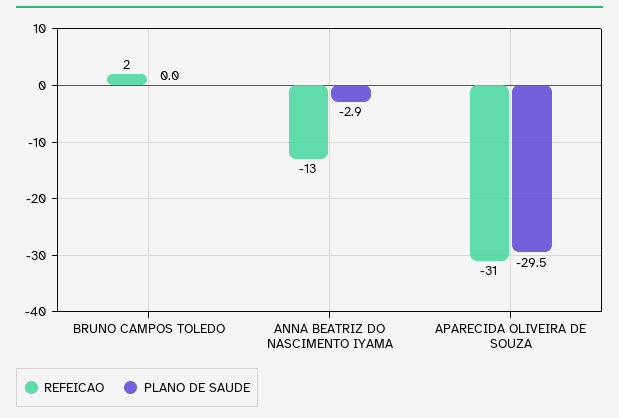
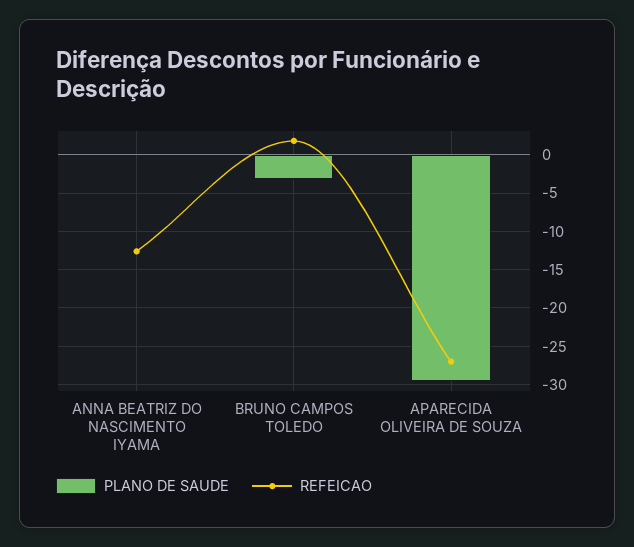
  {
    "REFEICAO": {
      "BRUNO CAMPOS TOLEDO": 2,
      "ANNA BEATRIZ DO NASCIMENTO IYAMA": -13,
-     "APARECIDA OLIVEIRA DE SOUZA": -31
+     "APARECIDA OLIVEIRA DE SOUZA": -27
    },
    "PLANO DE SAUDE": {
-     "BRUNO CAMPOS TOLEDO": 0,
+     "BRUNO CAMPOS TOLEDO": -3,
-     "ANNA BEATRIZ DO NASCIMENTO IYAMA": -2.9,
+     "ANNA BEATRIZ DO NASCIMENTO IYAMA": 0,
      "APARECIDA OLIVEIRA DE SOUZA": -29.5
    }
  }

